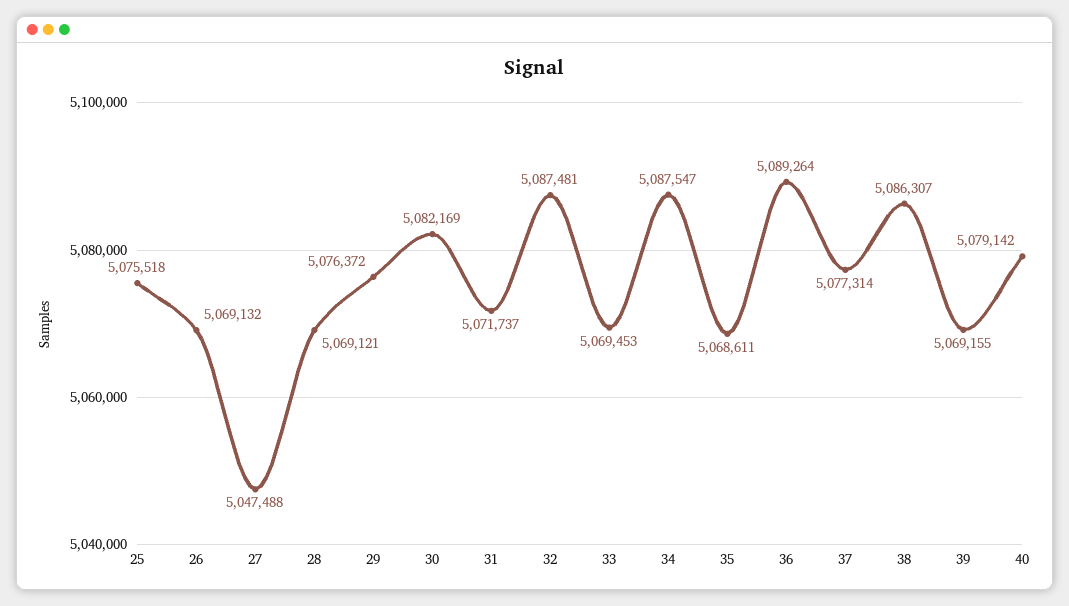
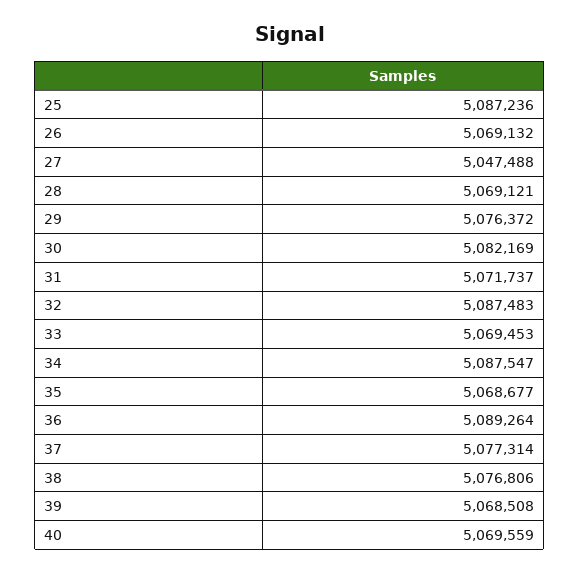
  {
-   "25": 5075518,
+   "25": 5087236,
    "26": 5069132,
    "27": 5047488,
    "28": 5069121,
    "29": 5076372,
    "30": 5082169,
    "31": 5071737,
-   "32": 5087481,
+   "32": 5087483,
    "33": 5069453,
    "34": 5087547,
-   "35": 5068611,
+   "35": 5068677,
    "36": 5089264,
    "37": 5077314,
-   "38": 5086307,
+   "38": 5076806,
-   "39": 5069155,
+   "39": 5068508,
-   "40": 5079142
+   "40": 5069559
  }

